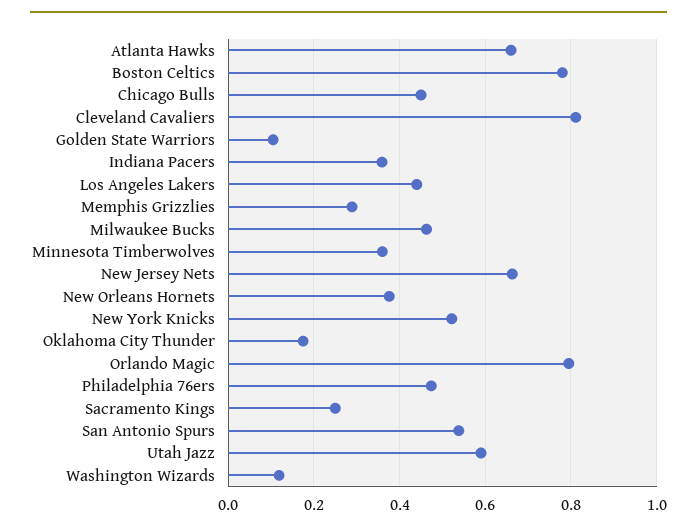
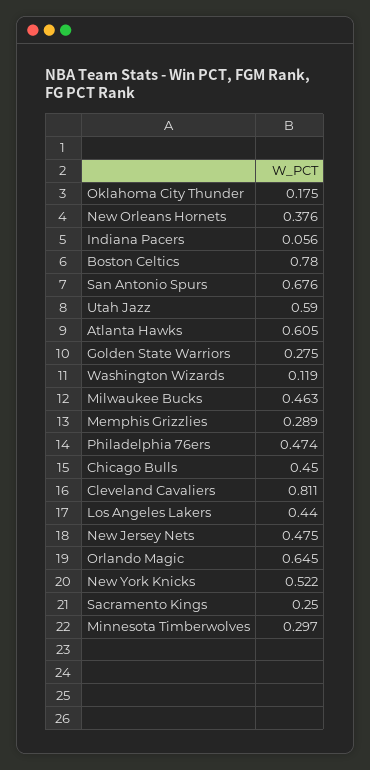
  {
-   "Atlanta Hawks": 0.66,
+   "Atlanta Hawks": 0.605,
    "Boston Celtics": 0.78,
    "Chicago Bulls": 0.45,
    "Cleveland Cavaliers": 0.811,
-   "Golden State Warriors": 0.1,
+   "Golden State Warriors": 0.275,
-   "Indiana Pacers": 0.36,
+   "Indiana Pacers": 0.056,
    "Los Angeles Lakers": 0.44,
    "Memphis Grizzlies": 0.289,
    "Milwaukee Bucks": 0.463,
-   "Minnesota Timberwolves": 0.36,
+   "Minnesota Timberwolves": 0.297,
-   "New Jersey Nets": 0.66,
+   "New Jersey Nets": 0.475,
    "New Orleans Hornets": 0.376,
    "New York Knicks": 0.522,
    "Oklahoma City Thunder": 0.175,
-   "Orlando Magic": 0.8,
+   "Orlando Magic": 0.645,
    "Philadelphia 76ers": 0.474,
    "Sacramento Kings": 0.25,
-   "San Antonio Spurs": 0.54,
+   "San Antonio Spurs": 0.676,
    "Utah Jazz": 0.59,
    "Washington Wizards": 0.119
  }

